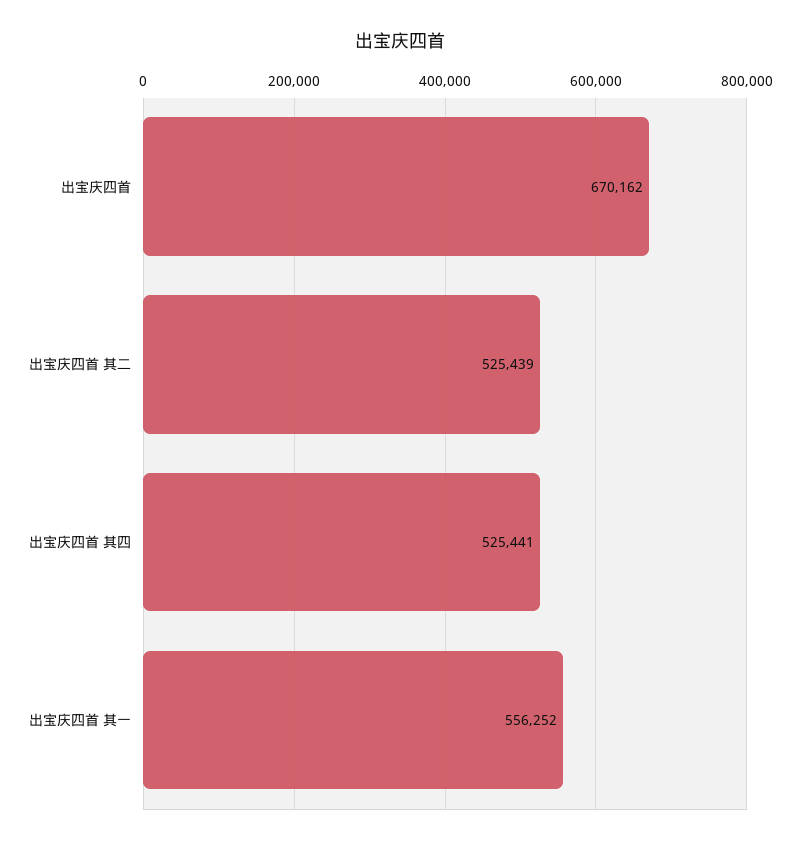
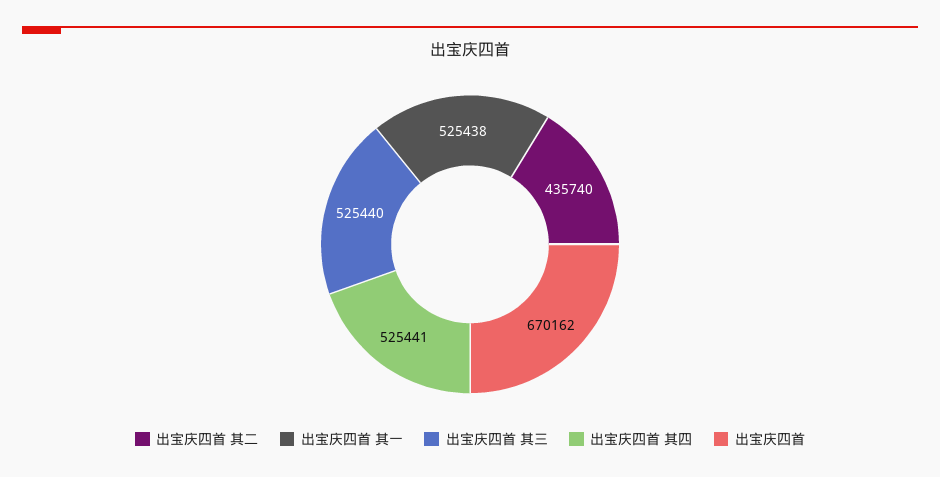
  {
    "出宝庆四首": 670162,
-   "出宝庆四首 其二": 525439,
+   "出宝庆四首 其二": 435740,
    "出宝庆四首 其四": 525441,
-   "出宝庆四首 其一": 556252
+   "出宝庆四首 其一": 525438,
+   "出宝庆四首 其三": 525440
  }

